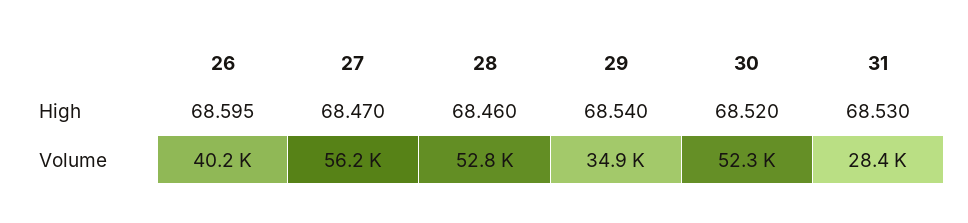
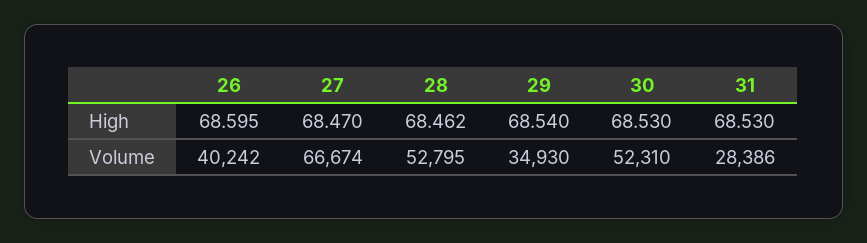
  {
    "26": {
      "High": 68.595,
      "Volume": 40242
    },
    "27": {
      "High": 68.47,
-     "Volume": 56200
+     "Volume": 66674
    },
    "28": {
-     "High": 68.46,
+     "High": 68.462,
      "Volume": 52795
    },
    "29": {
      "High": 68.54,
      "Volume": 34930
    },
    "30": {
-     "High": 68.52,
+     "High": 68.53,
      "Volume": 52310
    },
    "31": {
      "High": 68.53,
      "Volume": 28386
    }
  }

